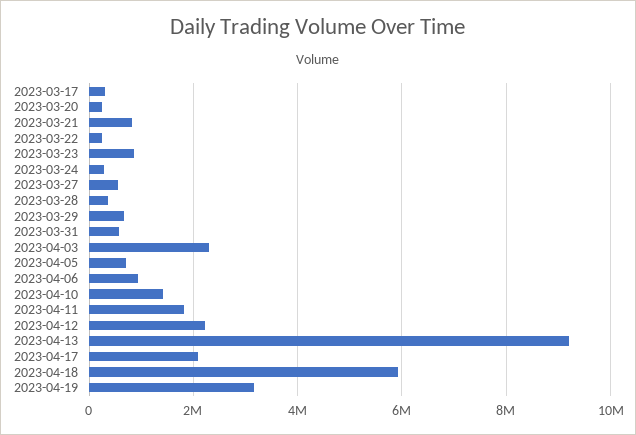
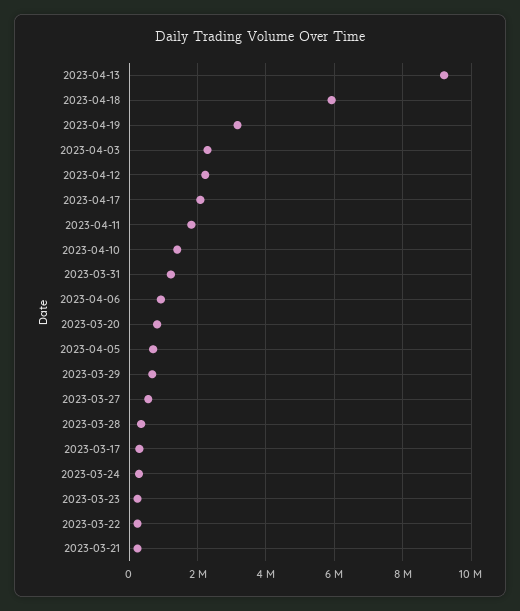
  {
    "2023-03-17": 200000,
-   "2023-03-20": 200000,
+   "2023-03-20": 800000,
-   "2023-03-21": 800000,
+   "2023-03-21": 200000,
    "2023-03-22": 200000,
-   "2023-03-23": 800000,
+   "2023-03-23": 200000,
    "2023-03-24": 200000,
    "2023-03-27": 600000,
    "2023-03-28": 400000,
    "2023-03-29": 600000,
-   "2023-03-31": 600000,
+   "2023-03-31": 1200000,
    "2023-04-03": 2200000,
    "2023-04-05": 800000,
    "2023-04-06": 1000000,
    "2023-04-10": 1400000,
    "2023-04-11": 1800000,
    "2023-04-12": 2200000,
    "2023-04-13": 9200000,
    "2023-04-17": 2000000,
    "2023-04-18": 6000000,
    "2023-04-19": 3200000
  }

